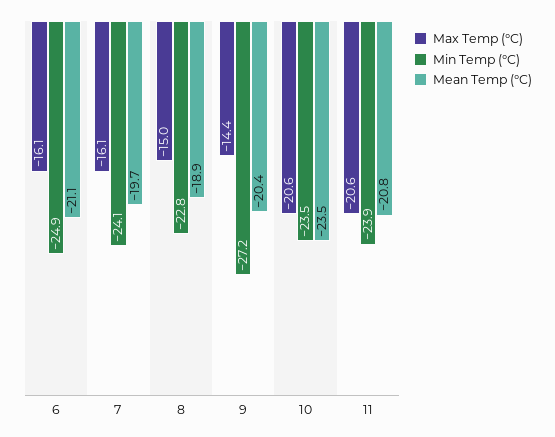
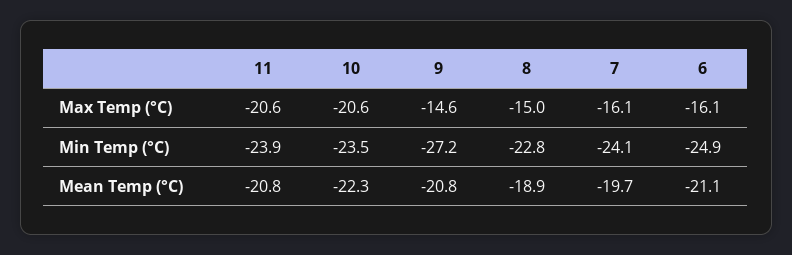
  {
    "Max Temp (°C)": {
      "6": -16.1,
      "7": -16.1,
      "8": -15,
-     "9": -14.4,
+     "9": -14.6,
      "10": -20.6,
      "11": -20.6
    },
    "Min Temp (°C)": {
      "6": -24.9,
      "7": -24.1,
      "8": -22.8,
      "9": -27.2,
      "10": -23.5,
      "11": -23.9
    },
    "Mean Temp (°C)": {
      "6": -21.1,
      "7": -19.7,
      "8": -18.9,
-     "9": -20.4,
+     "9": -20.8,
-     "10": -23.5,
+     "10": -22.3,
      "11": -20.8
    }
  }

